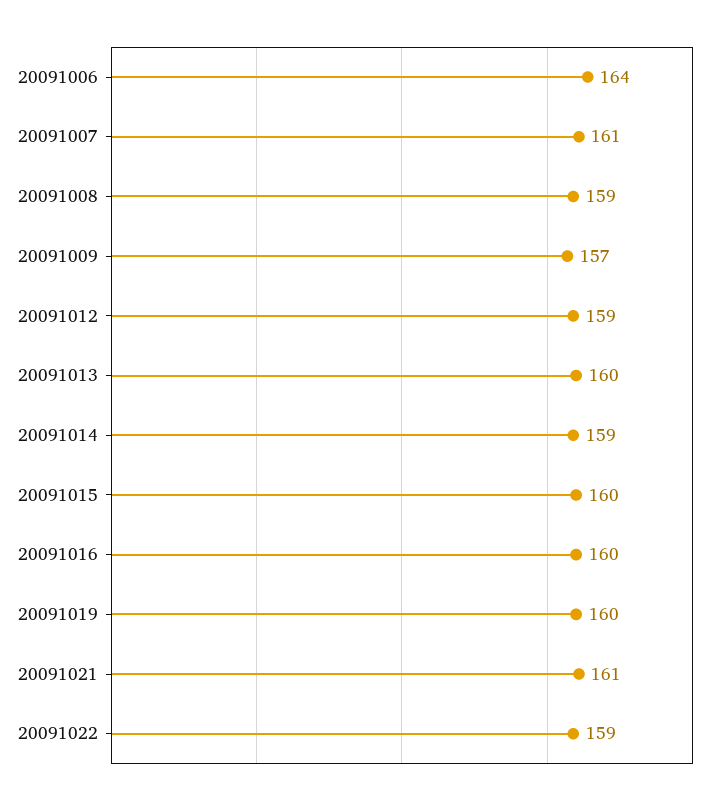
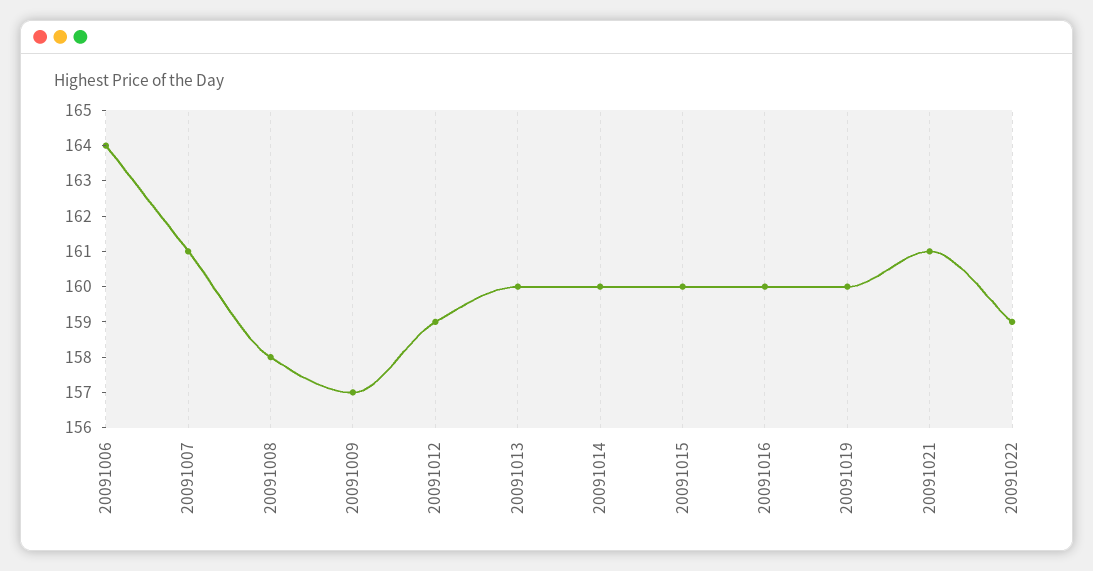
  {
    "20091006": 164,
    "20091007": 161,
-   "20091008": 159,
+   "20091008": 158,
    "20091009": 157,
    "20091012": 159,
    "20091013": 160,
-   "20091014": 159,
+   "20091014": 160,
    "20091015": 160,
    "20091016": 160,
    "20091019": 160,
    "20091021": 161,
    "20091022": 159
  }

